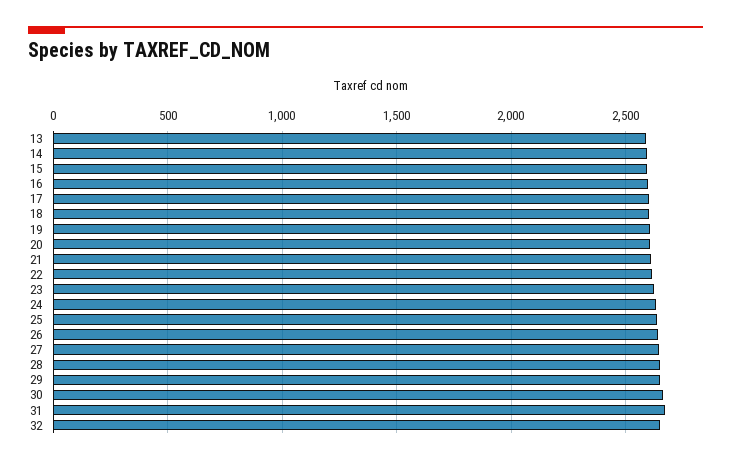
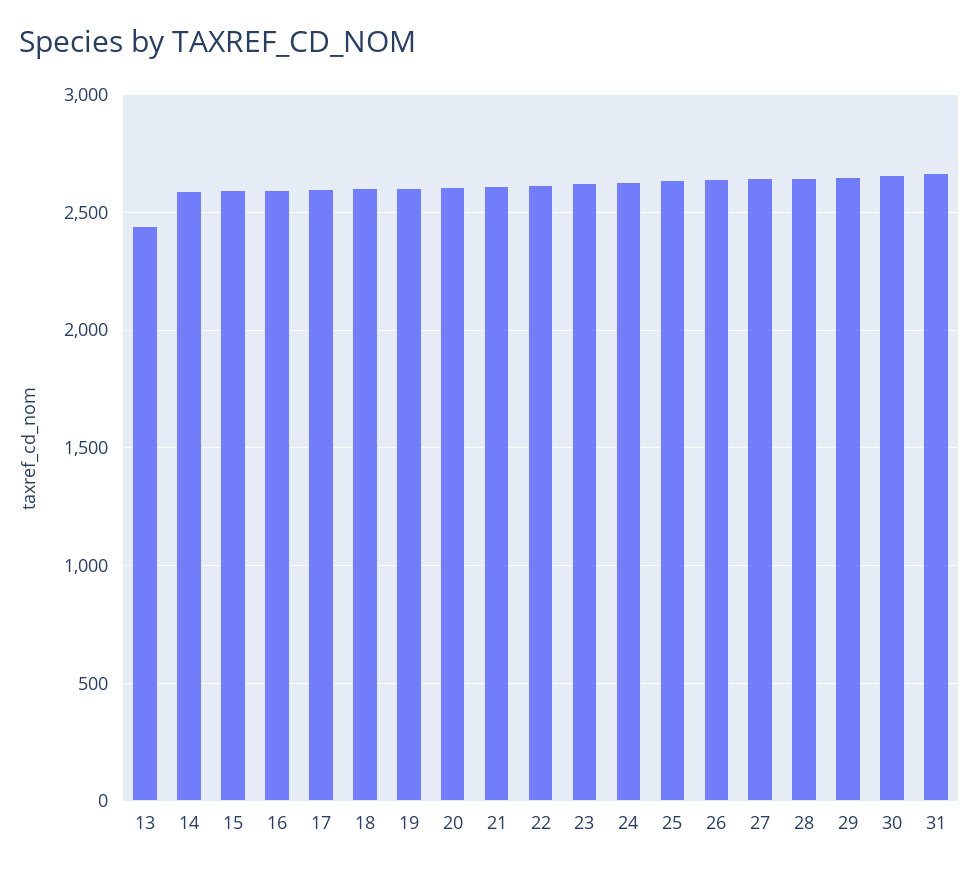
  {
-   "13": 2600,
+   "13": 2450,
    "14": 2600,
    "15": 2600,
    "16": 2600,
    "17": 2600,
    "18": 2600,
    "19": 2600,
    "20": 2600,
    "21": 2600,
    "22": 2600,
    "23": 2600,
    "24": 2650,
    "25": 2650,
    "26": 2650,
    "27": 2650,
    "28": 2650,
    "29": 2650,
    "30": 2650,
-   "31": 2650,
+   "31": 2650
-   "32": 2650
  }

